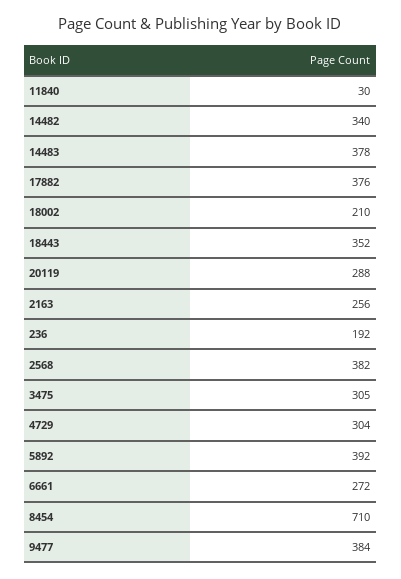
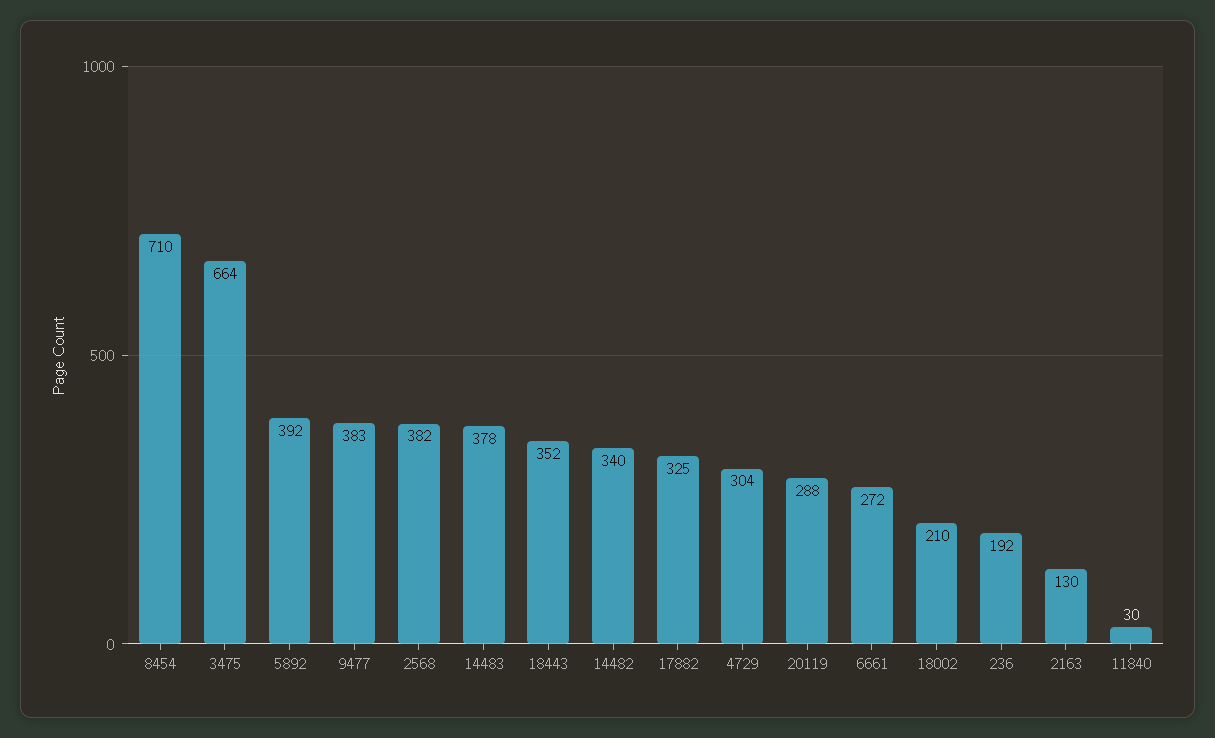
  {
    "11840": 30,
    "14482": 340,
    "14483": 378,
-   "17882": 376,
+   "17882": 325,
    "18002": 210,
    "18443": 352,
    "20119": 288,
-   "2163": 256,
+   "2163": 130,
    "236": 192,
    "2568": 382,
-   "3475": 305,
+   "3475": 664,
    "4729": 304,
    "5892": 392,
    "6661": 272,
    "8454": 710,
-   "9477": 384
+   "9477": 383
  }

